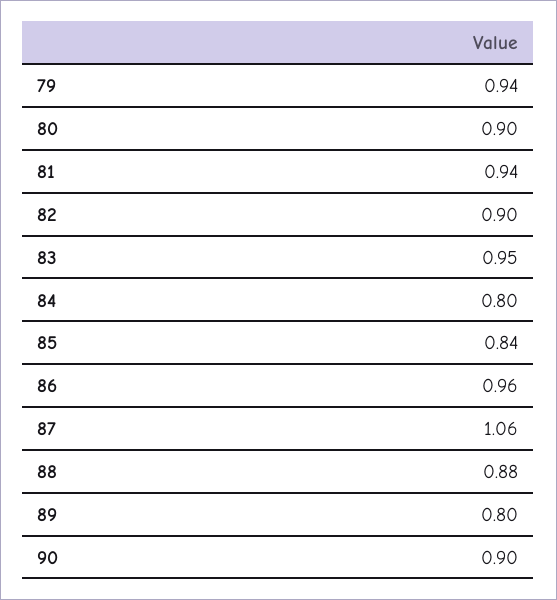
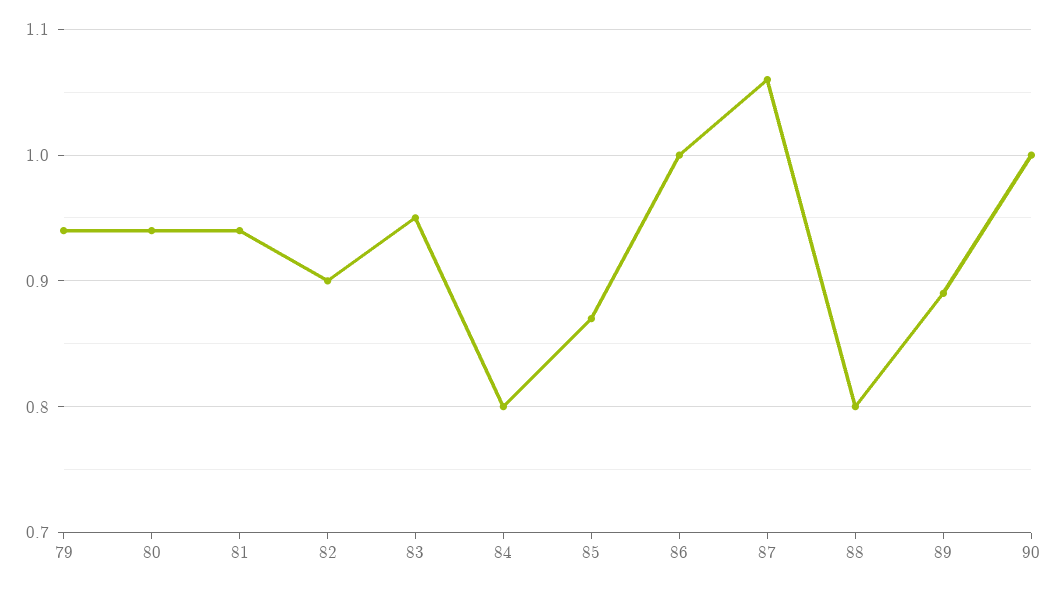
  {
    "79": 0.94,
-   "80": 0.9,
+   "80": 0.94,
    "81": 0.94,
    "82": 0.9,
    "83": 0.95,
    "84": 0.8,
-   "85": 0.84,
+   "85": 0.87,
-   "86": 0.96,
+   "86": 1,
    "87": 1.06,
-   "88": 0.88,
+   "88": 0.8,
-   "89": 0.8,
+   "89": 0.89,
-   "90": 0.9
+   "90": 1
  }

